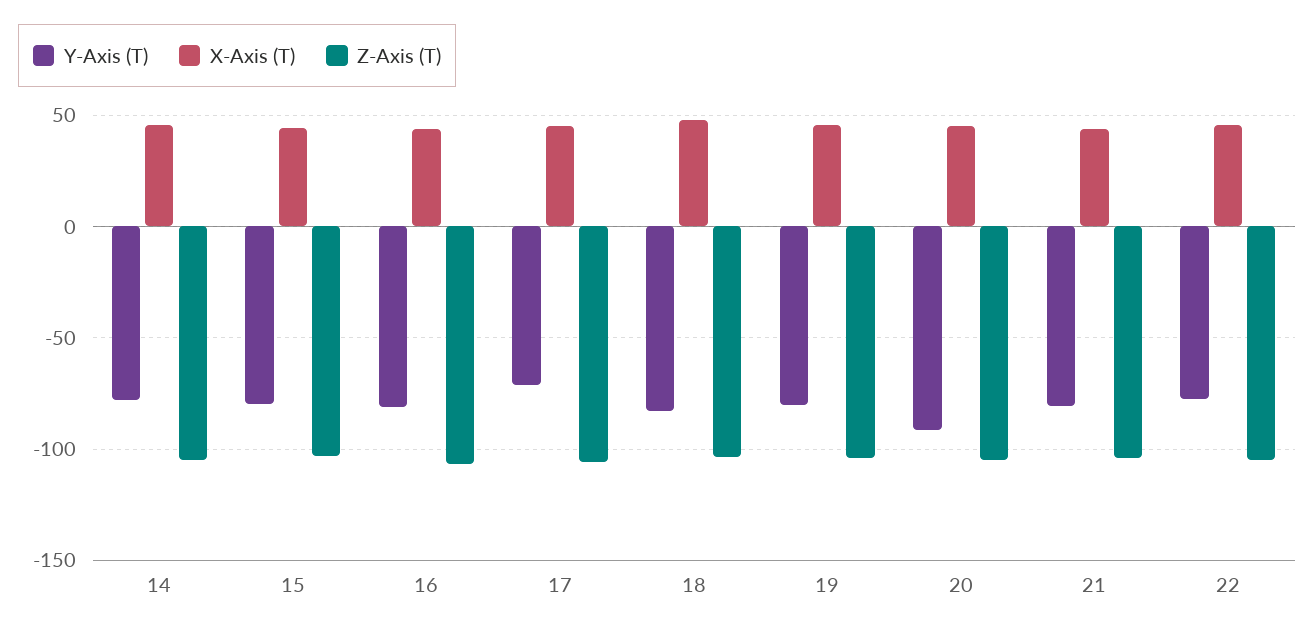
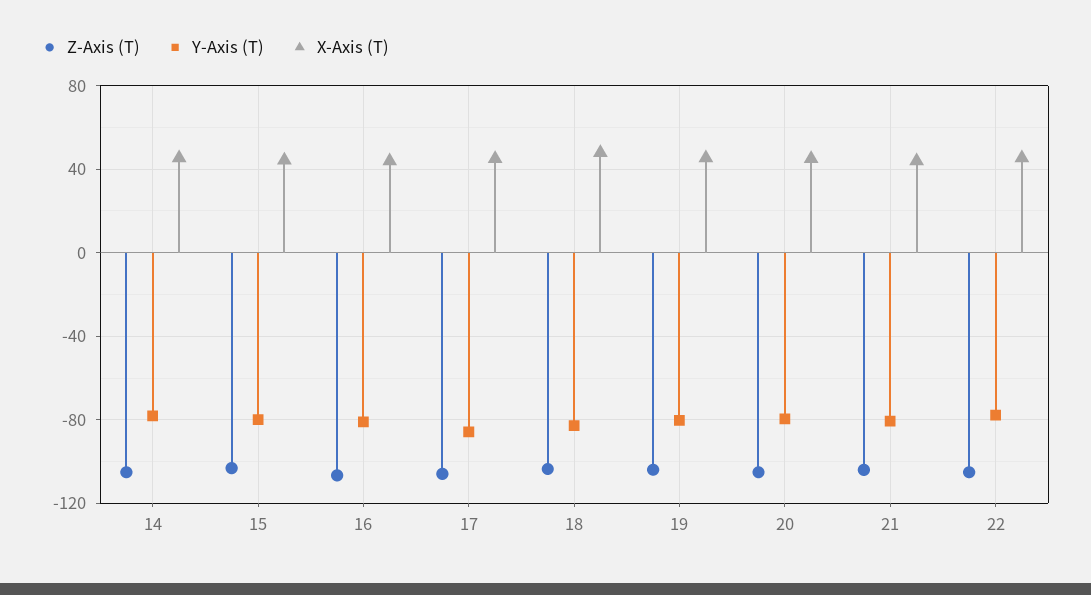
  {
    "Y-Axis (T)": {
      "14": -80,
      "15": -80,
      "16": -80,
-     "17": -70,
+     "17": -85,
      "18": -85,
      "19": -80,
-     "20": -90,
+     "20": -80,
      "21": -80,
      "22": -80
    },
    "X-Axis (T)": {
      "14": 45,
      "15": 45,
      "16": 45,
      "17": 45,
      "18": 50,
      "19": 45,
      "20": 45,
      "21": 45,
      "22": 45
    },
    "Z-Axis (T)": {
      "14": -105,
      "15": -105,
      "16": -105,
      "17": -105,
      "18": -105,
      "19": -105,
      "20": -105,
      "21": -105,
      "22": -105
    }
  }

